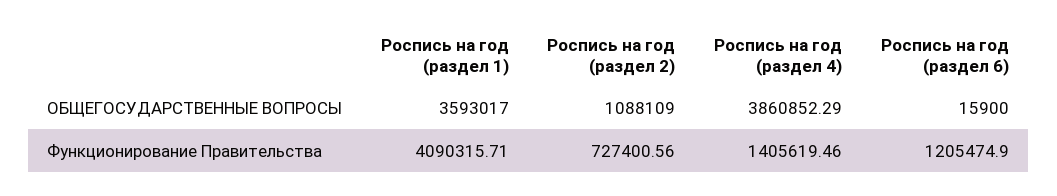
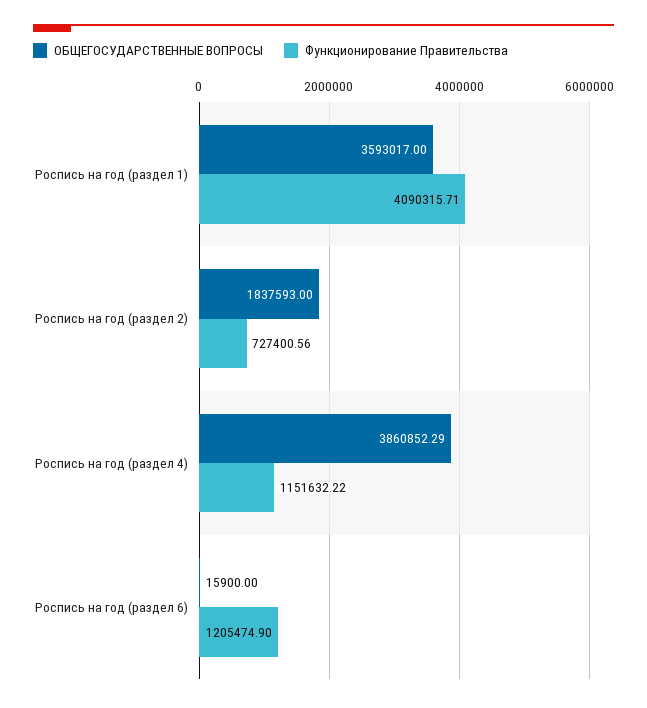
  {
    "ОБЩЕГОСУДАРСТВЕННЫЕ ВОПРОСЫ": {
      "Роспись на год (раздел 1)": 3593017,
-     "Роспись на год (раздел 2)": 1088109,
+     "Роспись на год (раздел 2)": 1837593,
      "Роспись на год (раздел 4)": 3860852.29,
      "Роспись на год (раздел 6)": 15900
    },
    "Функционирование Правительства": {
      "Роспись на год (раздел 1)": 4090315.71,
      "Роспись на год (раздел 2)": 727400.56,
-     "Роспись на год (раздел 4)": 1405619.46,
+     "Роспись на год (раздел 4)": 1151632.22,
      "Роспись на год (раздел 6)": 1205474.9
    }
  }

